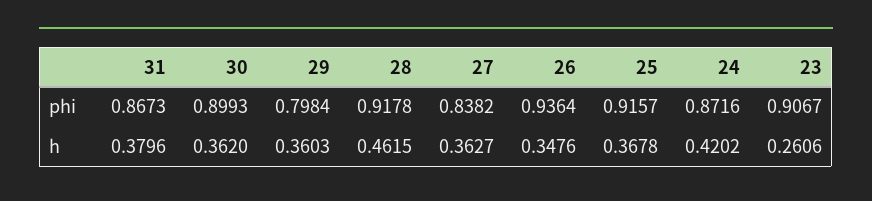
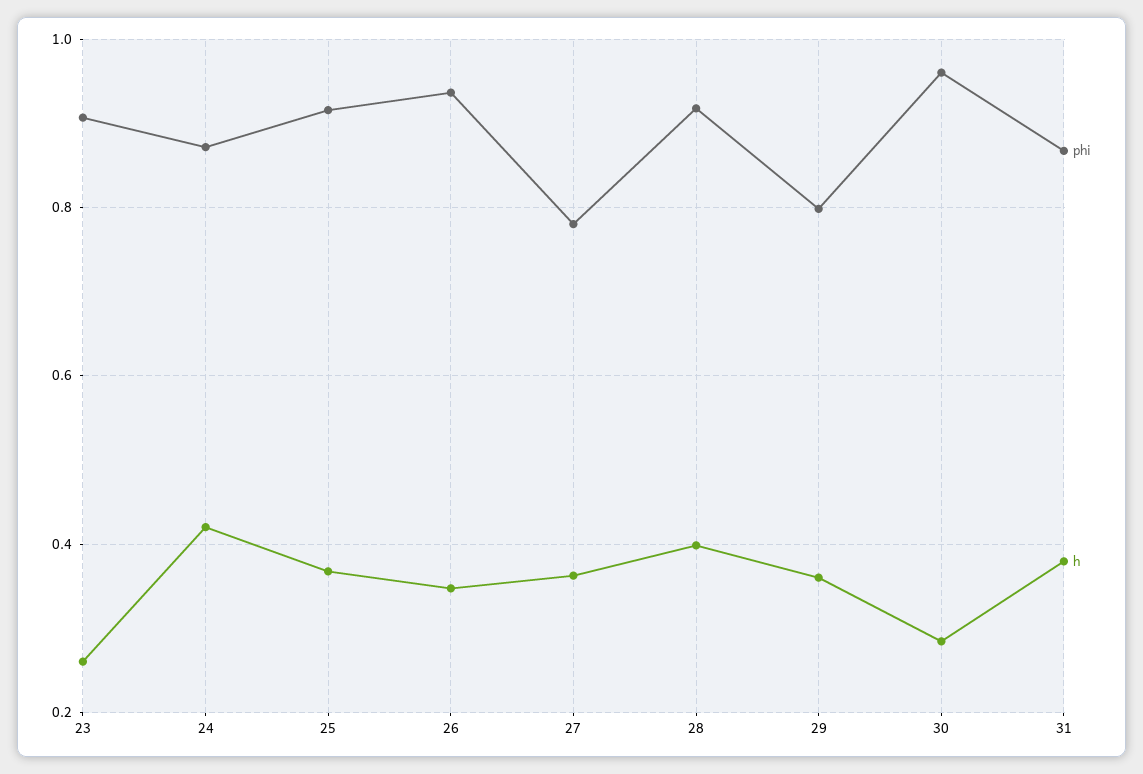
  {
    "phi": {
      "31": 0.8673,
-     "30": 0.8993,
+     "30": 0.96,
      "29": 0.7984,
      "28": 0.9178,
-     "27": 0.8382,
+     "27": 0.78,
      "26": 0.9364,
      "25": 0.9157,
      "24": 0.8716,
      "23": 0.9067
    },
    "h": {
      "31": 0.3796,
-     "30": 0.362,
+     "30": 0.28,
      "29": 0.3603,
-     "28": 0.4615,
+     "28": 0.4,
      "27": 0.3627,
      "26": 0.3476,
      "25": 0.3678,
      "24": 0.4202,
      "23": 0.2606
    }
  }

